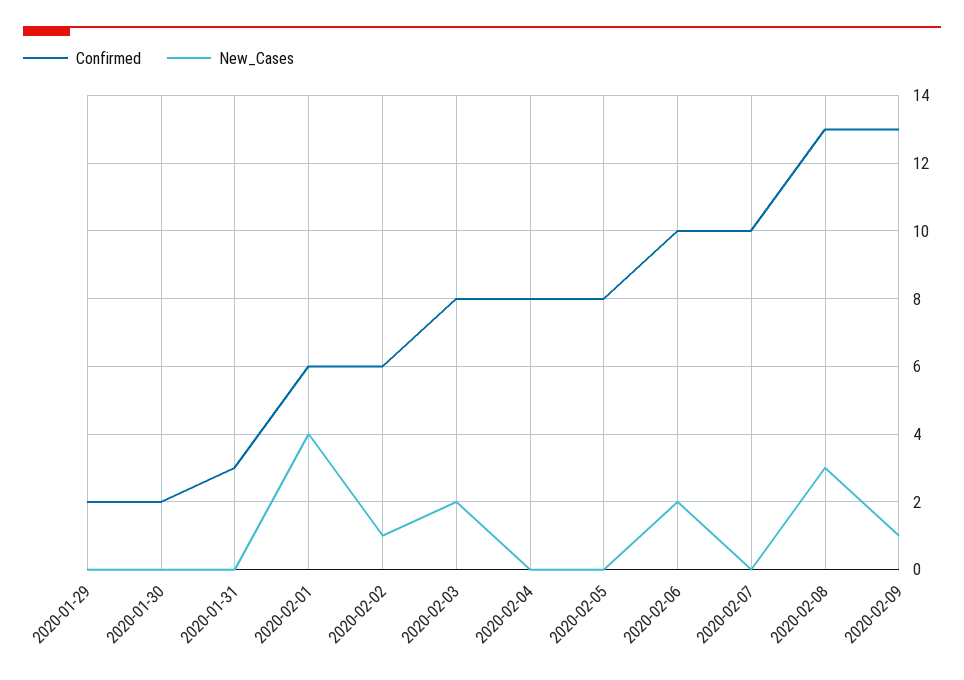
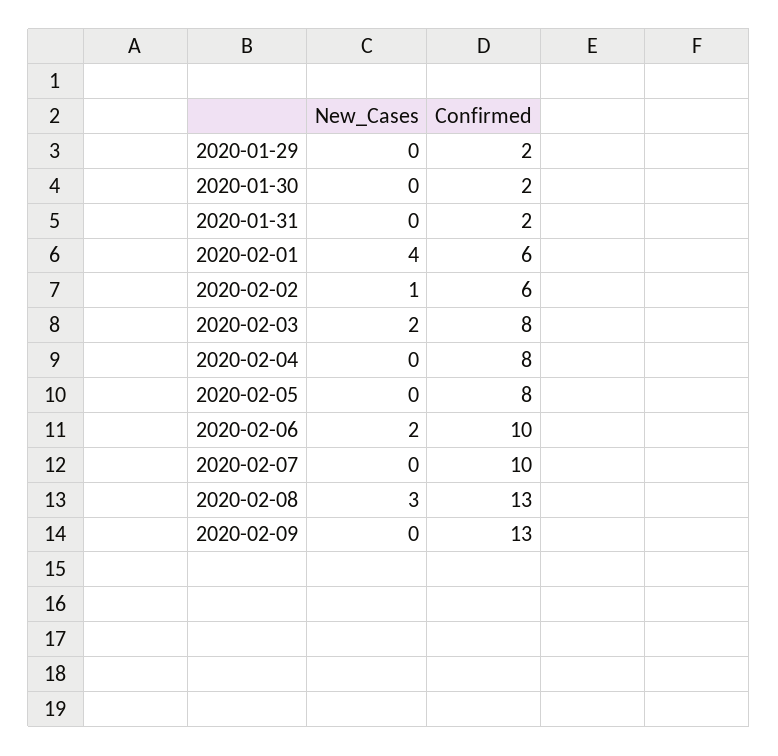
  {
    "Confirmed": {
      "2020-01-29": 2,
      "2020-01-30": 2,
-     "2020-01-31": 3,
+     "2020-01-31": 2,
      "2020-02-01": 6,
      "2020-02-02": 6,
      "2020-02-03": 8,
      "2020-02-04": 8,
      "2020-02-05": 8,
      "2020-02-06": 10,
      "2020-02-07": 10,
      "2020-02-08": 13,
      "2020-02-09": 13
    },
    "New_Cases": {
      "2020-01-29": 0,
      "2020-01-30": 0,
      "2020-01-31": 0,
      "2020-02-01": 4,
      "2020-02-02": 1,
      "2020-02-03": 2,
      "2020-02-04": 0,
      "2020-02-05": 0,
      "2020-02-06": 2,
      "2020-02-07": 0,
      "2020-02-08": 3,
-     "2020-02-09": 1
+     "2020-02-09": 0
    }
  }

